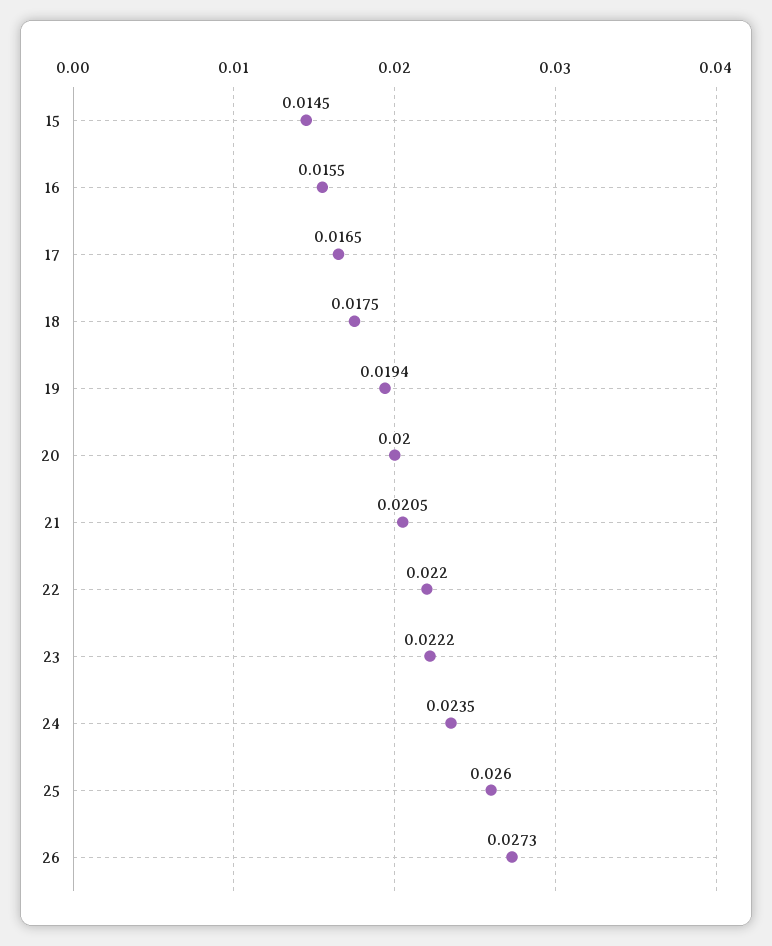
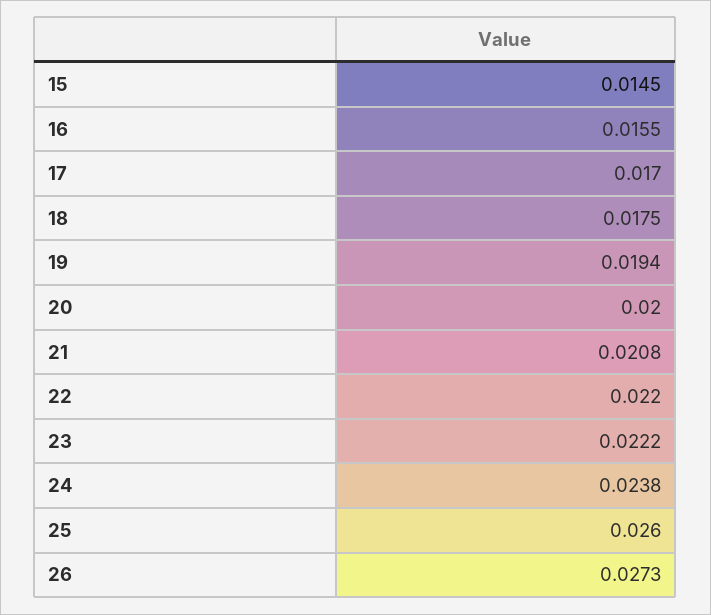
  {
    "15": 0.0145,
    "16": 0.0155,
-   "17": 0.0165,
+   "17": 0.017,
    "18": 0.0175,
    "19": 0.0194,
    "20": 0.02,
-   "21": 0.0205,
+   "21": 0.0208,
    "22": 0.022,
    "23": 0.0222,
-   "24": 0.0235,
+   "24": 0.0238,
    "25": 0.026,
    "26": 0.0273
  }

